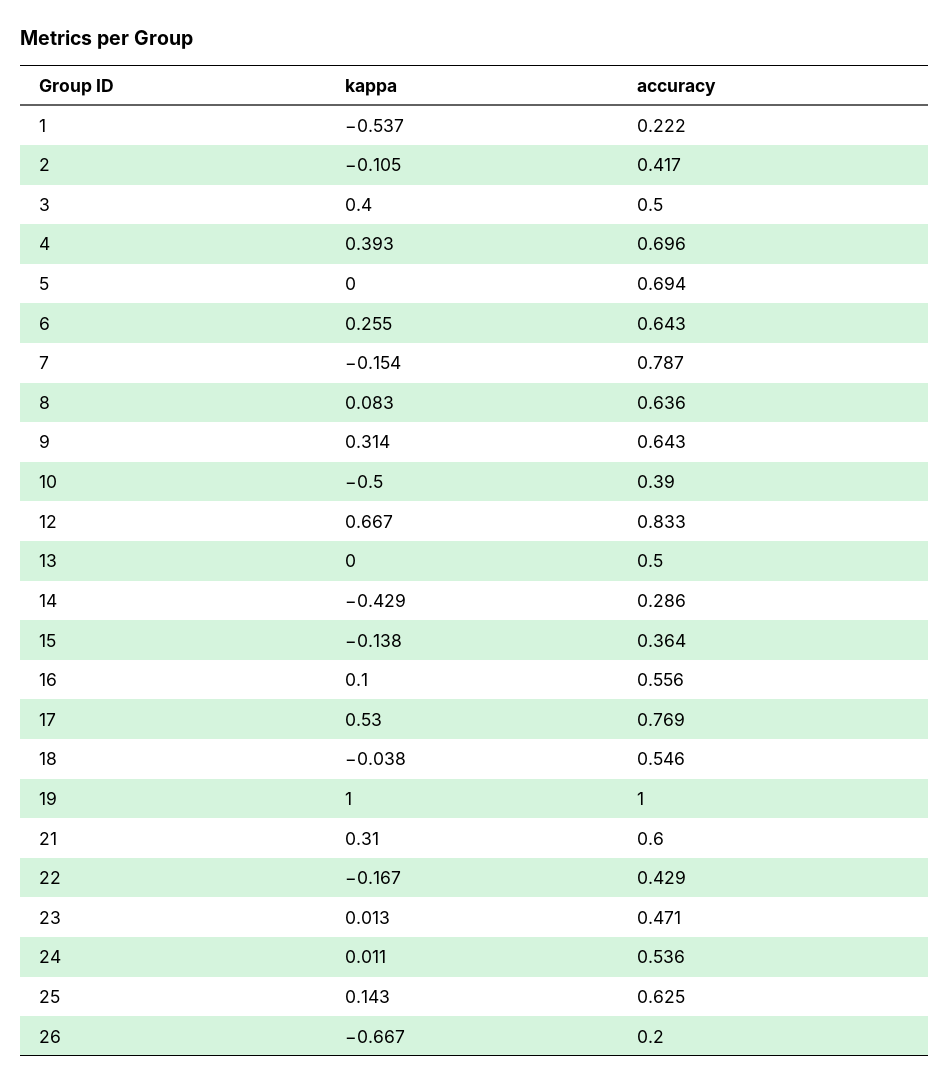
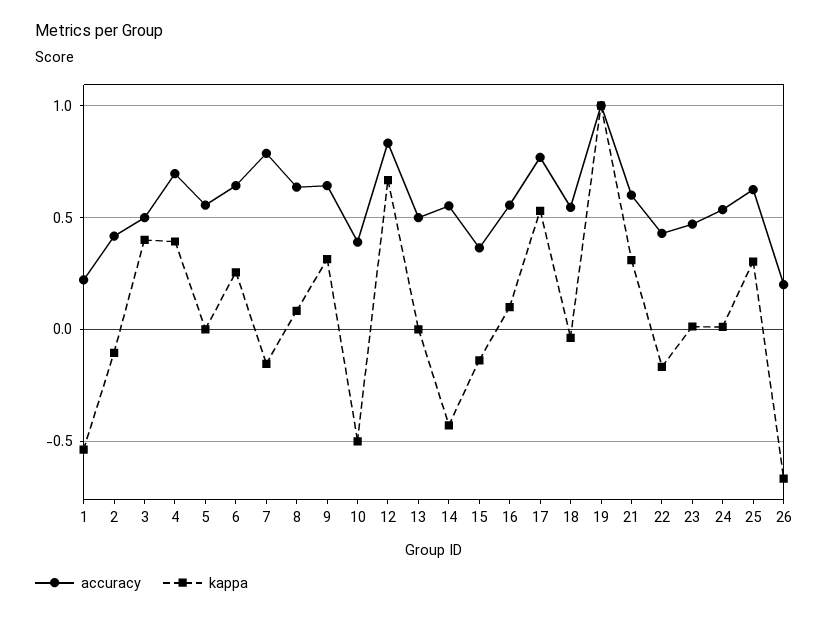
  {
    "kappa": {
      "1": -0.537,
      "2": -0.105,
      "3": 0.4,
      "4": 0.393,
      "5": 0,
      "6": 0.255,
      "7": -0.154,
      "8": 0.083,
      "9": 0.314,
      "10": -0.5,
      "12": 0.667,
      "13": 0,
      "14": -0.429,
      "15": -0.138,
      "16": 0.1,
      "17": 0.53,
      "18": -0.038,
      "19": 1,
      "21": 0.31,
      "22": -0.167,
      "23": 0.013,
      "24": 0.011,
-     "25": 0.143,
+     "25": 0.3,
      "26": -0.667
    },
    "accuracy": {
      "1": 0.222,
      "2": 0.417,
      "3": 0.5,
      "4": 0.696,
-     "5": 0.694,
+     "5": 0.55,
      "6": 0.643,
      "7": 0.787,
      "8": 0.636,
      "9": 0.643,
      "10": 0.39,
      "12": 0.833,
      "13": 0.5,
-     "14": 0.286,
+     "14": 0.55,
      "15": 0.364,
      "16": 0.556,
      "17": 0.769,
      "18": 0.546,
      "19": 1,
      "21": 0.6,
      "22": 0.429,
      "23": 0.471,
      "24": 0.536,
      "25": 0.625,
      "26": 0.2
    }
  }

